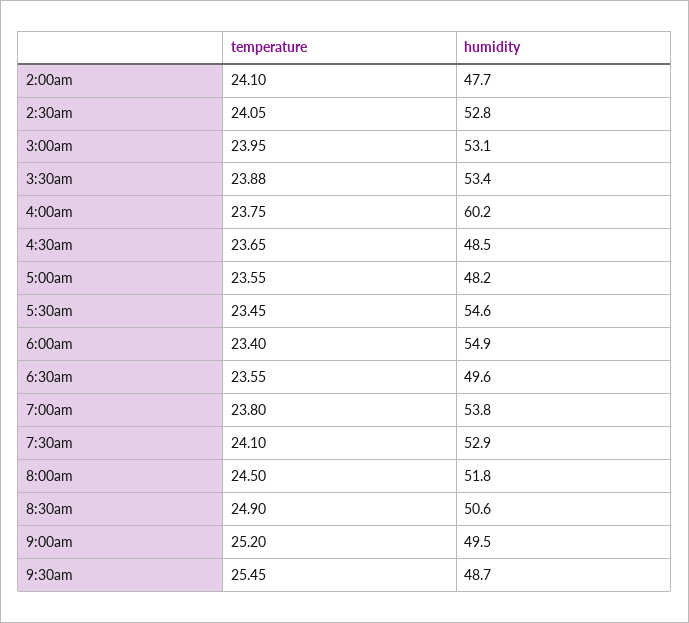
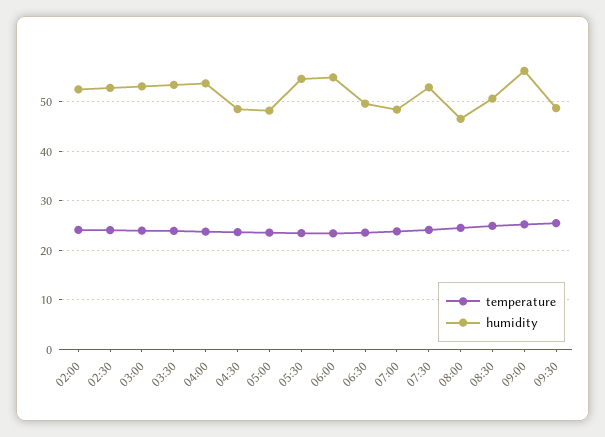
  {
    "temperature": {
      "2:00am": 24.1,
      "2:30am": 24.05,
      "3:00am": 23.95,
      "3:30am": 23.88,
      "4:00am": 23.75,
      "4:30am": 23.65,
      "5:00am": 23.55,
      "5:30am": 23.45,
      "6:00am": 23.4,
      "6:30am": 23.55,
      "7:00am": 23.8,
      "7:30am": 24.1,
      "8:00am": 24.5,
      "8:30am": 24.9,
      "9:00am": 25.2,
      "9:30am": 25.45
    },
    "humidity": {
-     "2:00am": 47.7,
+     "2:00am": 52,
      "2:30am": 52.8,
      "3:00am": 53.1,
      "3:30am": 53.4,
-     "4:00am": 60.2,
+     "4:00am": 54,
      "4:30am": 48.5,
      "5:00am": 48.2,
      "5:30am": 54.6,
      "6:00am": 54.9,
      "6:30am": 49.6,
-     "7:00am": 53.8,
+     "7:00am": 48,
      "7:30am": 52.9,
-     "8:00am": 51.8,
+     "8:00am": 46,
      "8:30am": 50.6,
-     "9:00am": 49.5,
+     "9:00am": 56,
      "9:30am": 48.7
    }
  }

